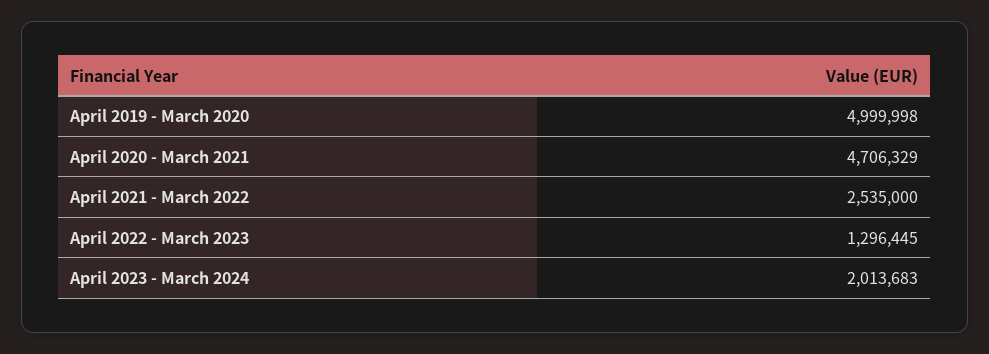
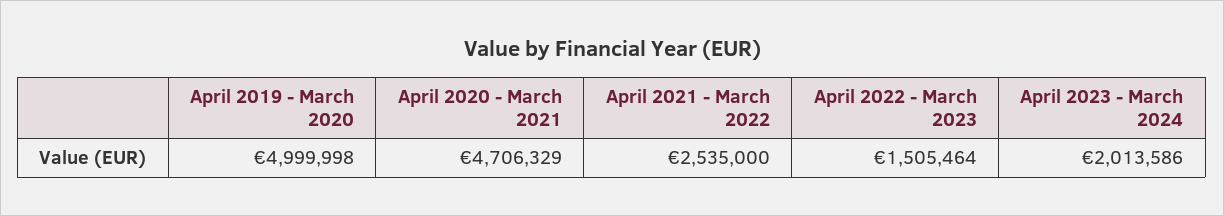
  {
    "April 2019 - March 2020": 4999998,
    "April 2020 - March 2021": 4706329,
    "April 2021 - March 2022": 2535000,
-   "April 2022 - March 2023": 1296445,
+   "April 2022 - March 2023": 1505464,
-   "April 2023 - March 2024": 2013683
+   "April 2023 - March 2024": 2013586
  }

